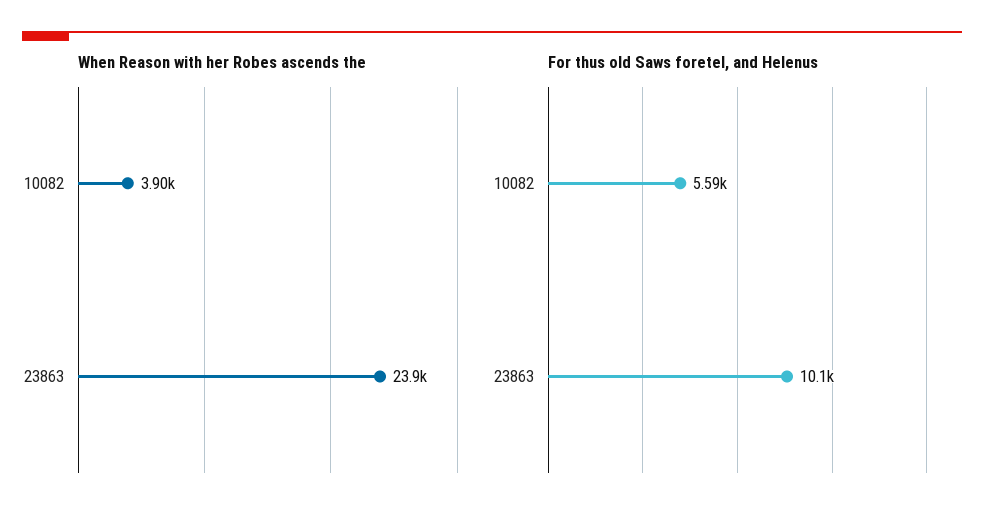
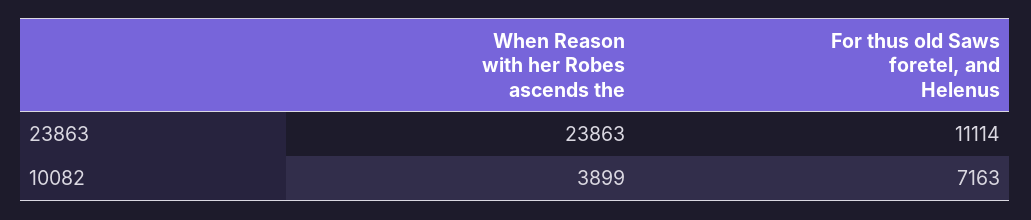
  {
    "When Reason with her Robes ascends the": {
      "10082": 3899,
      "23863": 23863
    },
    "For thus old Saws foretel, and Helenus": {
-     "10082": 5590,
+     "10082": 7163,
-     "23863": 10100
+     "23863": 11114
    }
  }

